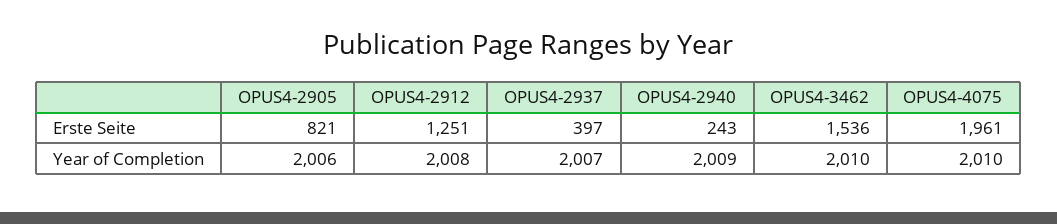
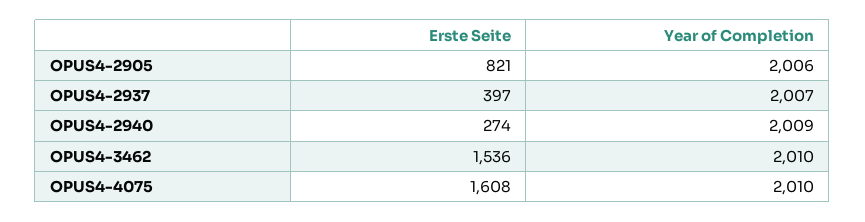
  {
    "OPUS4-2905": {
      "Erste Seite": 821,
      "Year of Completion": 2006
    },
-   "OPUS4-2912": {
-     "Erste Seite": 1251,
-     "Year of Completion": 2008
-   },
    "OPUS4-2937": {
      "Erste Seite": 397,
      "Year of Completion": 2007
    },
    "OPUS4-2940": {
-     "Erste Seite": 243,
+     "Erste Seite": 274,
      "Year of Completion": 2009
    },
    "OPUS4-3462": {
      "Erste Seite": 1536,
      "Year of Completion": 2010
    },
    "OPUS4-4075": {
-     "Erste Seite": 1961,
+     "Erste Seite": 1608,
      "Year of Completion": 2010
    }
  }

